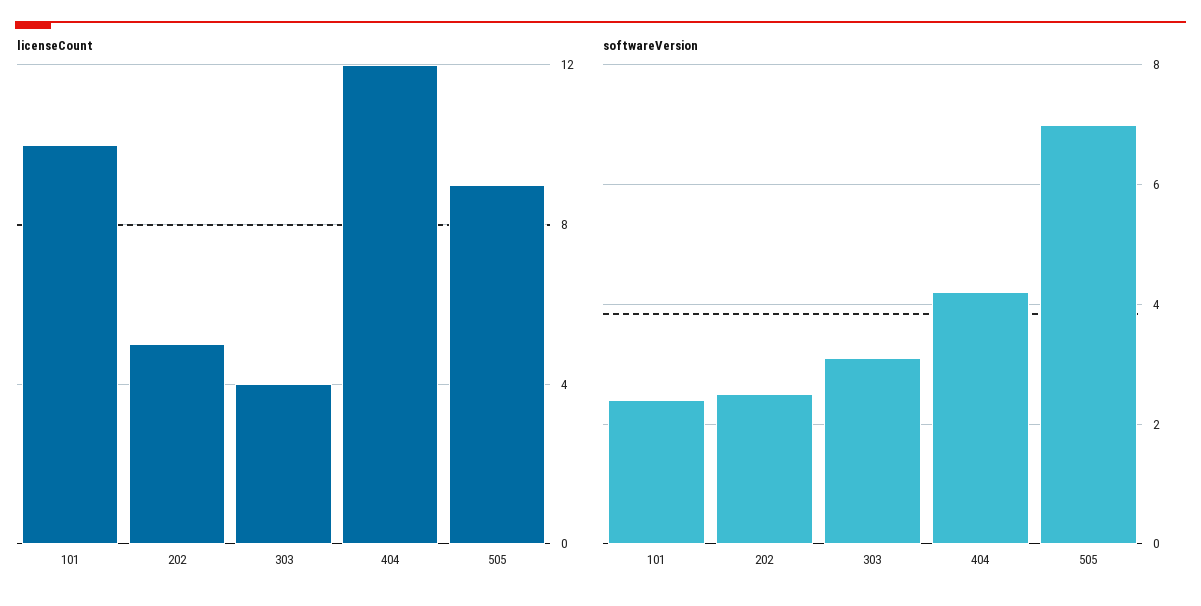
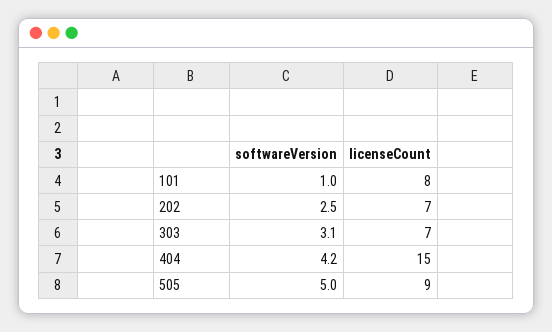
  {
    "licenseCount": {
-     "101": 10,
+     "101": 8,
-     "202": 5,
+     "202": 7,
-     "303": 4,
+     "303": 7,
-     "404": 12,
+     "404": 15,
      "505": 9
    },
    "softwareVersion": {
-     "101": 2.5,
+     "101": 1,
      "202": 2.5,
      "303": 3.1,
      "404": 4.2,
-     "505": 7
+     "505": 5
    }
  }

